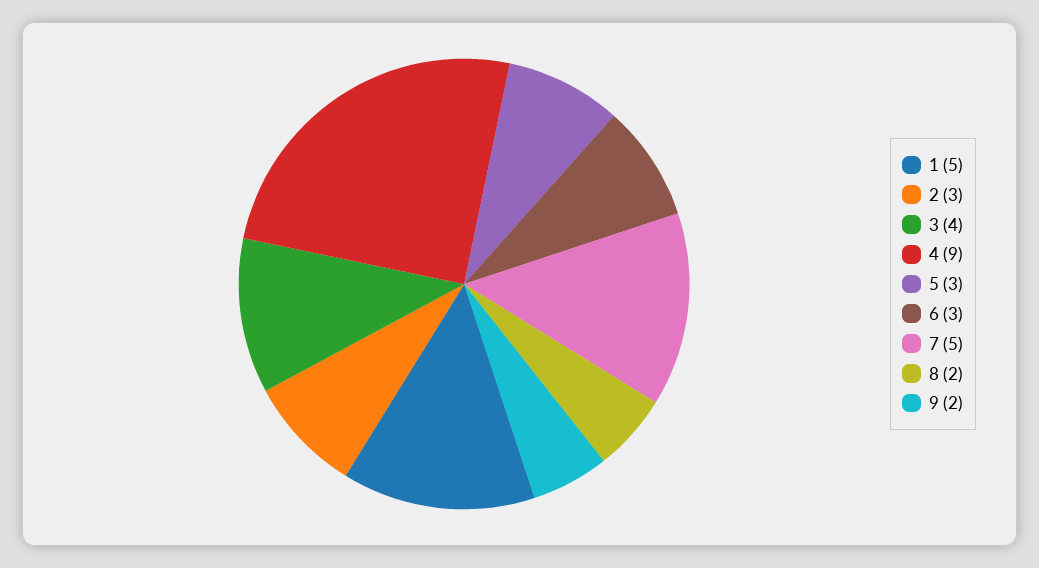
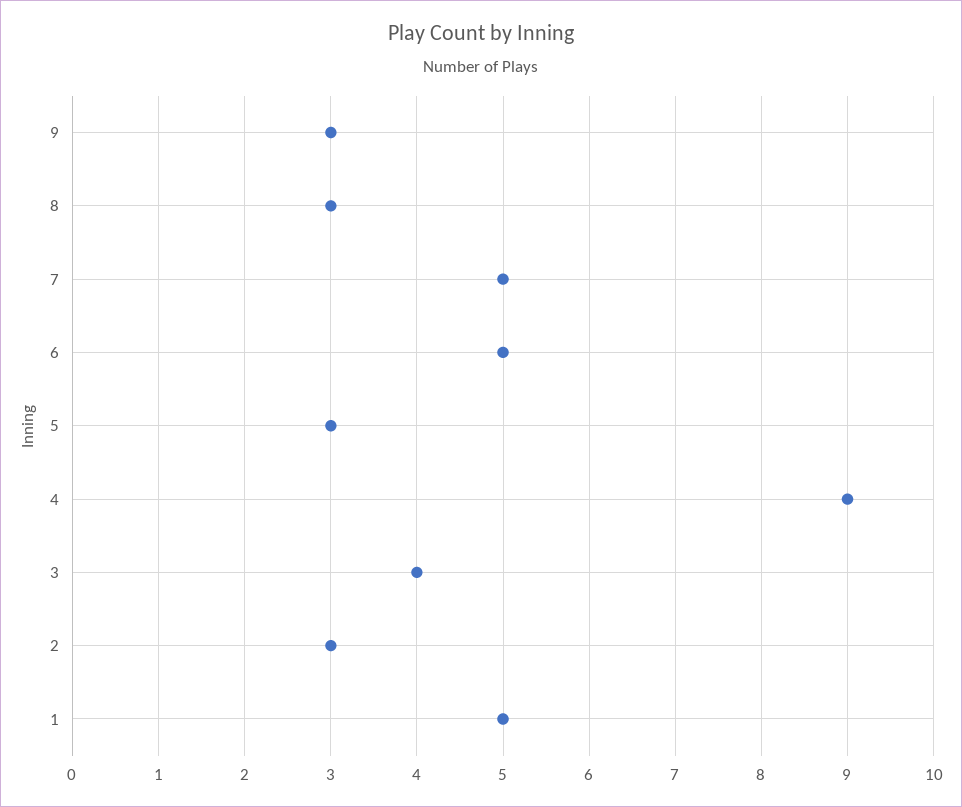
  {
    "1": 5,
    "2": 3,
    "3": 4,
    "4": 9,
    "5": 3,
-   "6": 3,
+   "6": 5,
    "7": 5,
-   "8": 2,
+   "8": 3,
-   "9": 2
+   "9": 3
  }

